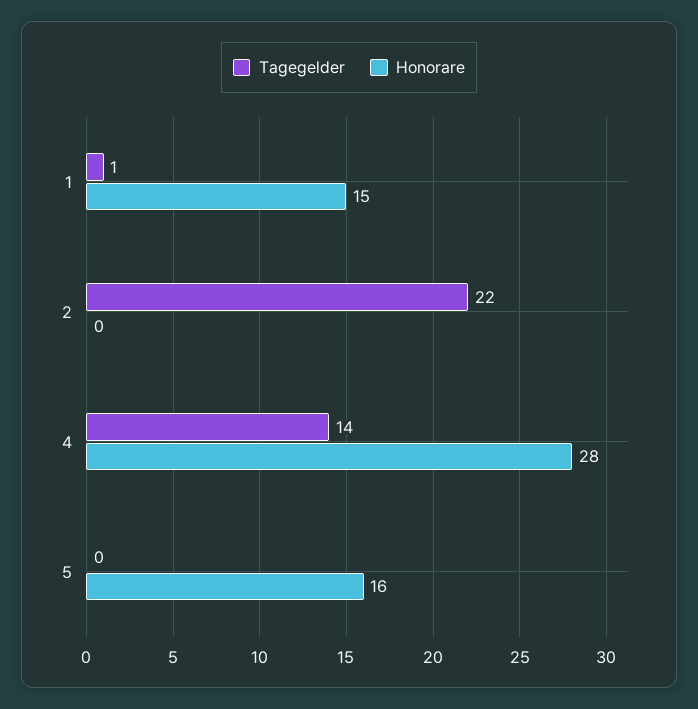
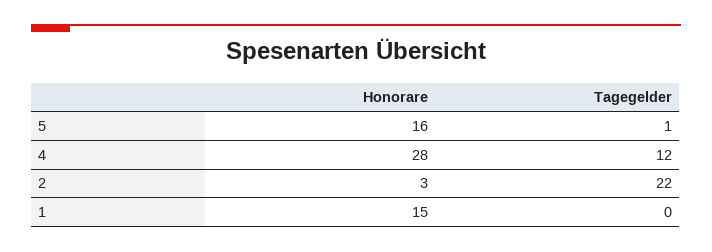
  {
    "Tagegelder": {
-     "1": 1,
+     "1": 0,
      "2": 22,
-     "4": 14,
+     "4": 12,
-     "5": 0
+     "5": 1
    },
    "Honorare": {
      "1": 15,
-     "2": 0,
+     "2": 3,
      "4": 28,
      "5": 16
    }
  }

